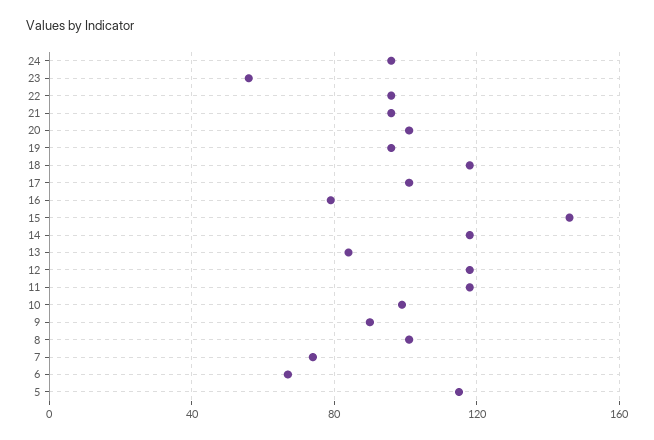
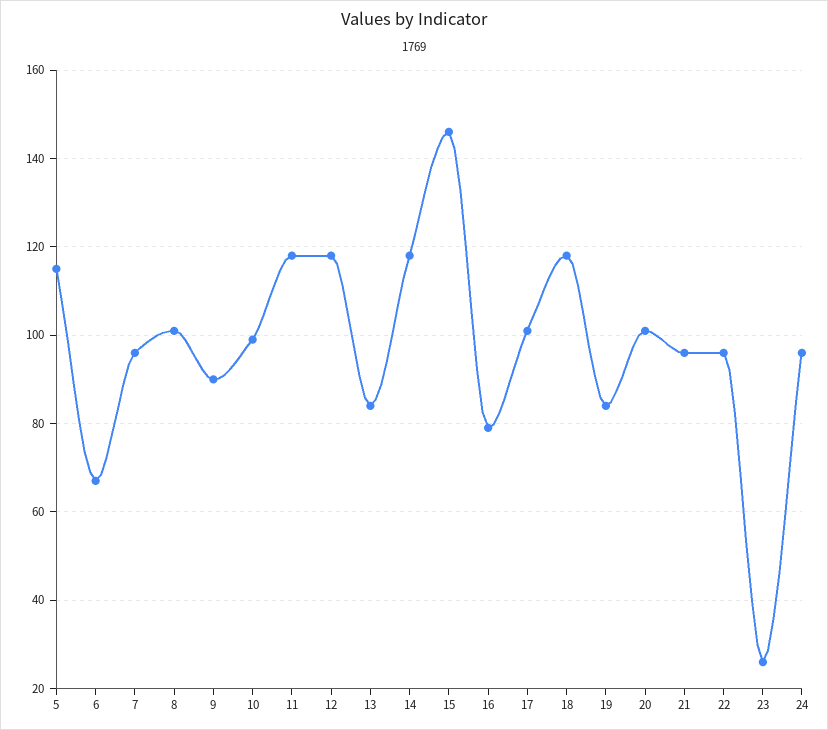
  {
    "24": 95,
-   "23": 55,
+   "23": 25,
    "22": 95,
    "21": 95,
    "20": 100,
-   "19": 95,
+   "19": 85,
    "18": 120,
    "17": 100,
    "16": 80,
    "15": 145,
    "14": 120,
    "13": 85,
    "12": 120,
    "11": 120,
    "10": 100,
    "9": 90,
    "8": 100,
-   "7": 75,
+   "7": 95,
    "6": 65,
    "5": 115
  }

